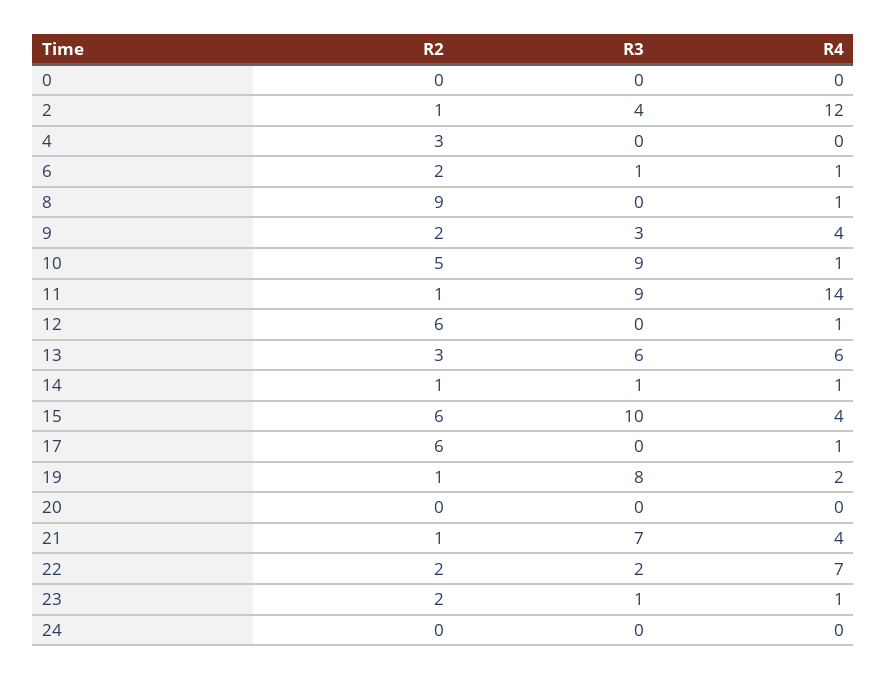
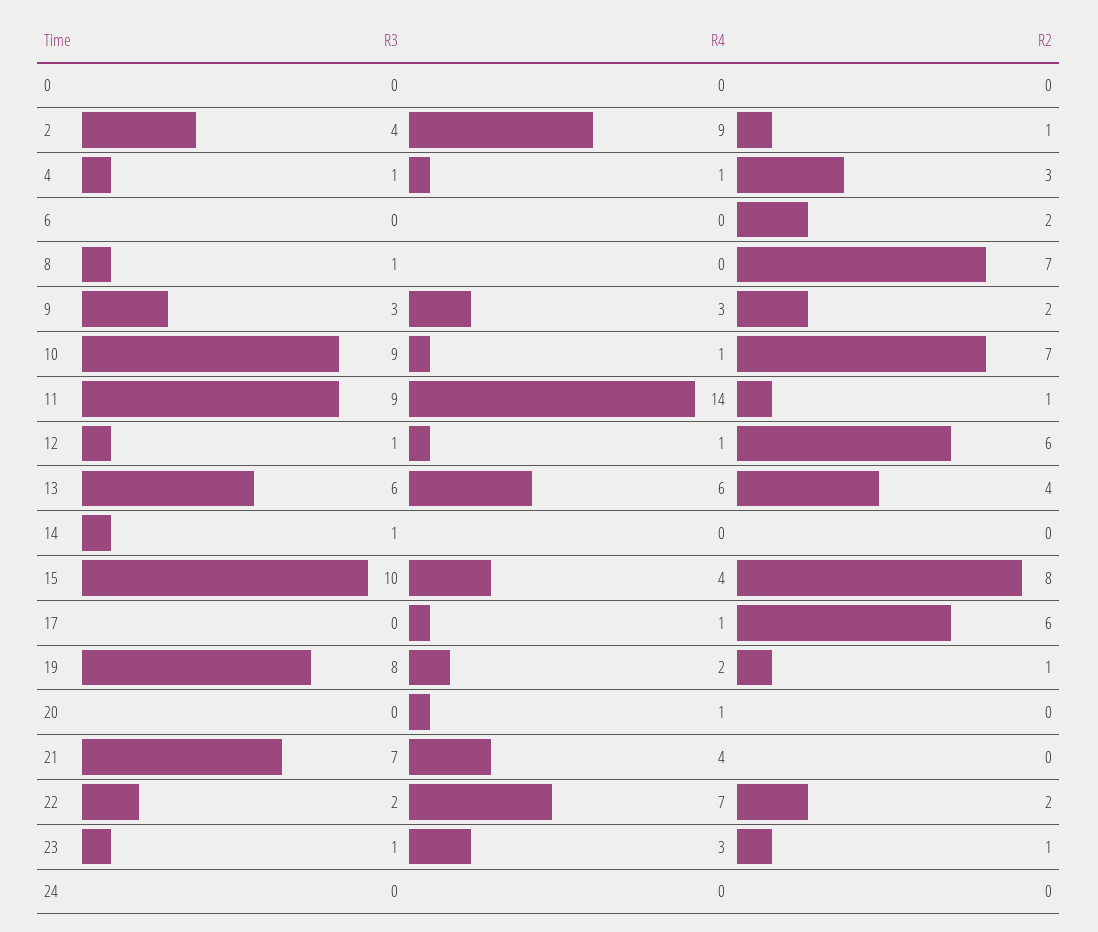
  {
    "R2": {
      "0": 0,
      "2": 1,
      "4": 3,
      "6": 2,
-     "8": 9,
+     "8": 7,
      "9": 2,
-     "10": 5,
+     "10": 7,
      "11": 1,
      "12": 6,
-     "13": 3,
+     "13": 4,
-     "14": 1,
+     "14": 0,
-     "15": 6,
+     "15": 8,
      "17": 6,
      "19": 1,
      "20": 0,
-     "21": 1,
+     "21": 0,
      "22": 2,
-     "23": 2,
+     "23": 1,
      "24": 0
    },
    "R3": {
      "0": 0,
      "2": 4,
-     "4": 0,
+     "4": 1,
-     "6": 1,
+     "6": 0,
-     "8": 0,
+     "8": 1,
      "9": 3,
      "10": 9,
      "11": 9,
-     "12": 0,
+     "12": 1,
      "13": 6,
      "14": 1,
      "15": 10,
      "17": 0,
      "19": 8,
      "20": 0,
      "21": 7,
      "22": 2,
      "23": 1,
      "24": 0
    },
    "R4": {
      "0": 0,
-     "2": 12,
+     "2": 9,
-     "4": 0,
+     "4": 1,
-     "6": 1,
+     "6": 0,
-     "8": 1,
+     "8": 0,
-     "9": 4,
+     "9": 3,
      "10": 1,
      "11": 14,
      "12": 1,
      "13": 6,
-     "14": 1,
+     "14": 0,
      "15": 4,
      "17": 1,
      "19": 2,
-     "20": 0,
+     "20": 1,
      "21": 4,
      "22": 7,
-     "23": 1,
+     "23": 3,
      "24": 0
    }
  }

